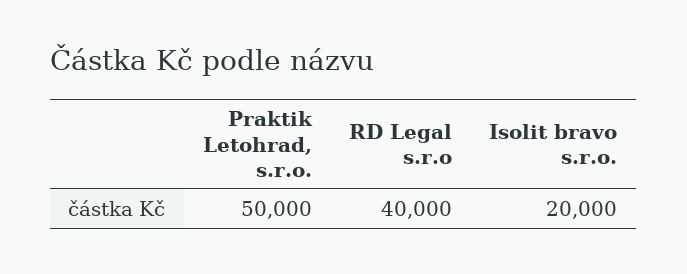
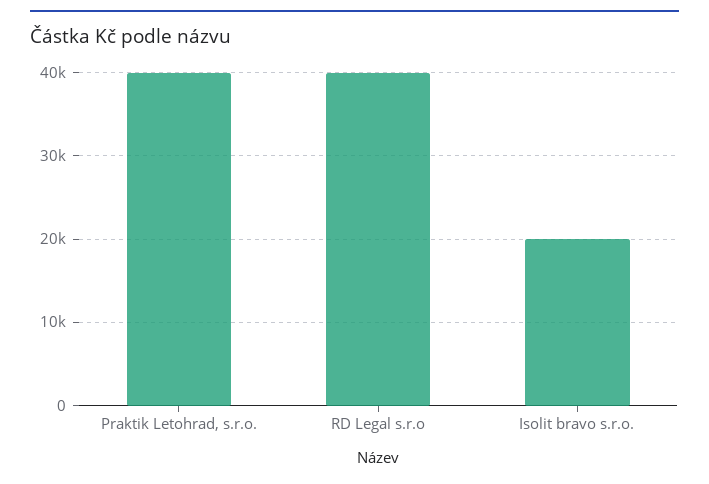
  {
-   "Praktik Letohrad, s.r.o.": 50000,
+   "Praktik Letohrad, s.r.o.": 40000,
    "RD Legal s.r.o": 40000,
    "Isolit bravo s.r.o.": 20000
  }

